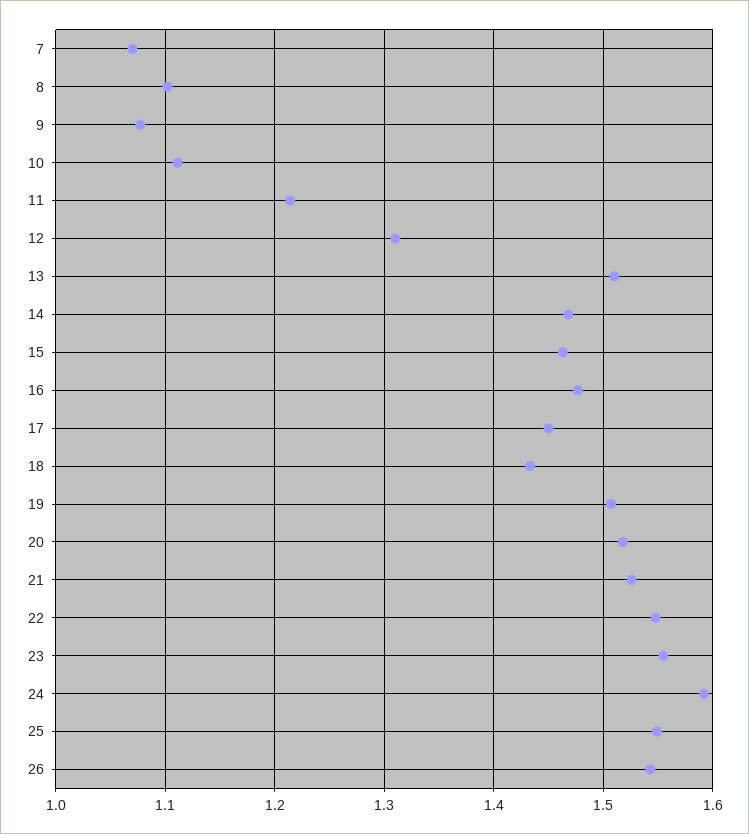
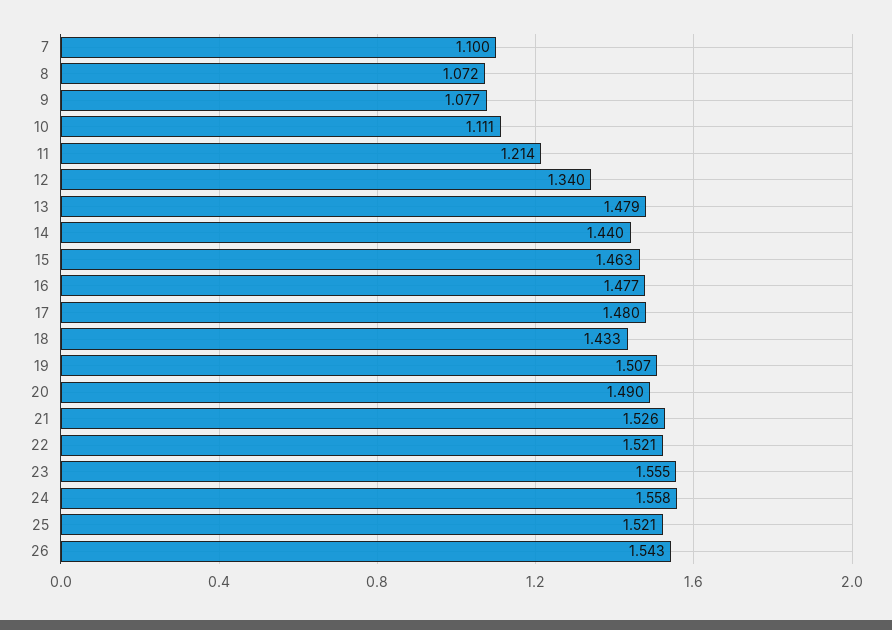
  {
-   "7": 1.07,
+   "7": 1.1,
-   "8": 1.1,
+   "8": 1.072,
    "9": 1.077,
    "10": 1.111,
    "11": 1.214,
-   "12": 1.31,
+   "12": 1.34,
-   "13": 1.51,
+   "13": 1.479,
-   "14": 1.47,
+   "14": 1.44,
    "15": 1.463,
    "16": 1.477,
-   "17": 1.45,
+   "17": 1.48,
    "18": 1.433,
    "19": 1.507,
-   "20": 1.52,
+   "20": 1.49,
    "21": 1.526,
-   "22": 1.55,
+   "22": 1.521,
    "23": 1.555,
-   "24": 1.59,
+   "24": 1.558,
-   "25": 1.55,
+   "25": 1.521,
    "26": 1.543
  }

